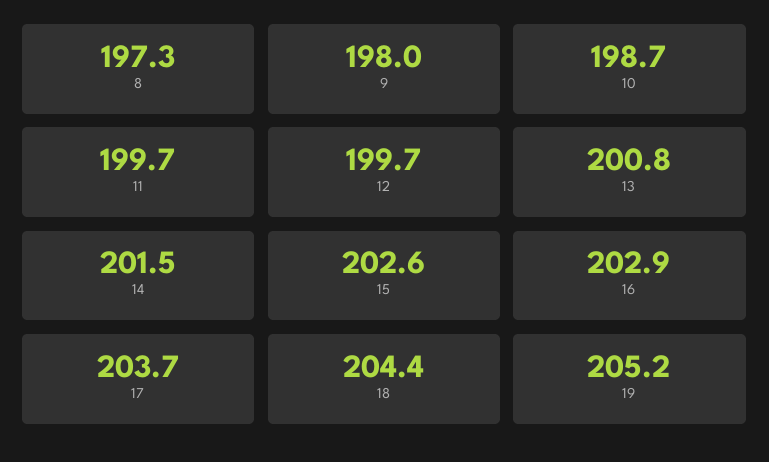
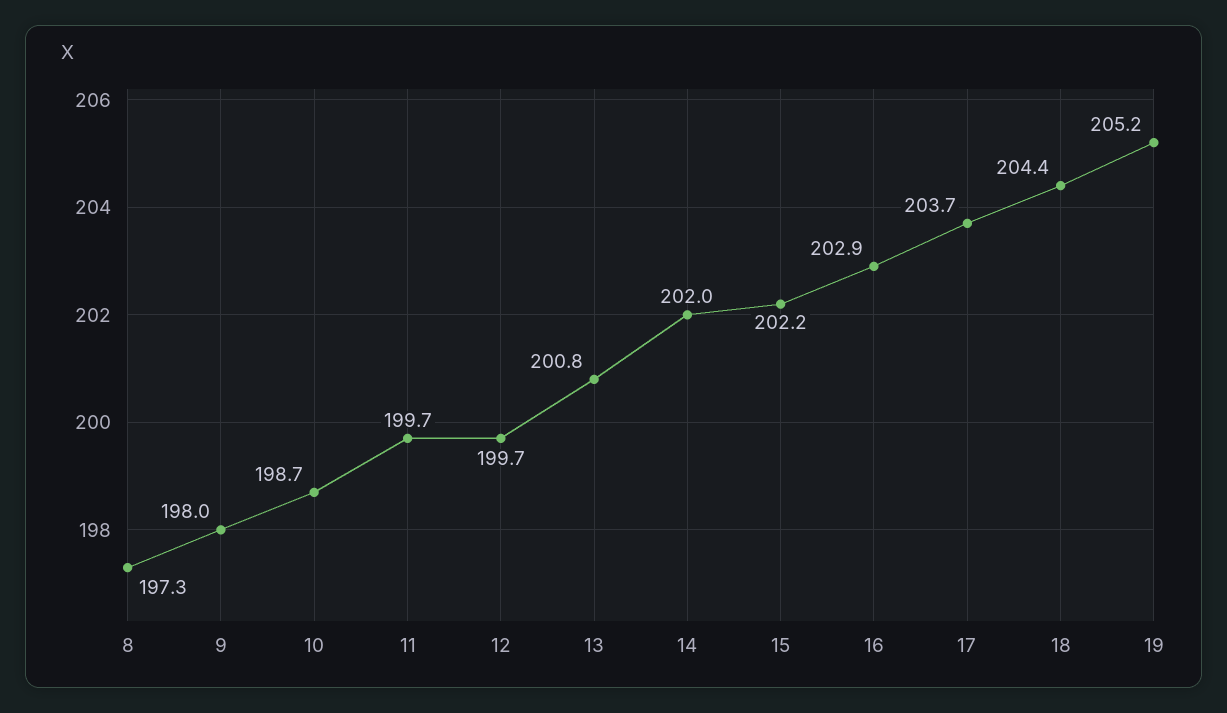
  {
    "8": 197.3,
    "9": 198,
    "10": 198.7,
    "11": 199.7,
    "12": 199.7,
    "13": 200.8,
-   "14": 201.5,
+   "14": 202,
-   "15": 202.6,
+   "15": 202.2,
    "16": 202.9,
    "17": 203.7,
    "18": 204.4,
    "19": 205.2
  }

